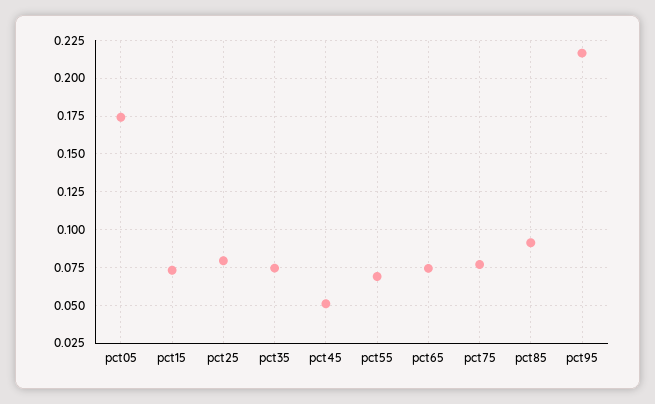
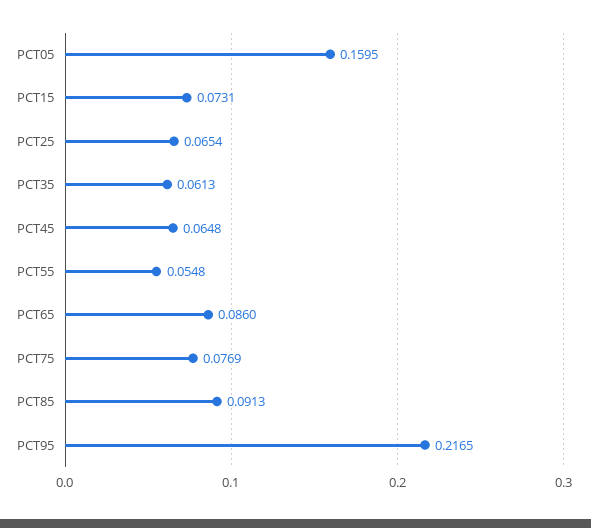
  {
-   "pct05": 0.175,
+   "pct05": 0.1595,
    "pct15": 0.0731,
-   "pct25": 0.08,
+   "pct25": 0.0654,
-   "pct35": 0.075,
+   "pct35": 0.0613,
-   "pct45": 0.05,
+   "pct45": 0.0648,
-   "pct55": 0.07,
+   "pct55": 0.0548,
-   "pct65": 0.075,
+   "pct65": 0.086,
    "pct75": 0.0769,
    "pct85": 0.0913,
    "pct95": 0.2165
  }

